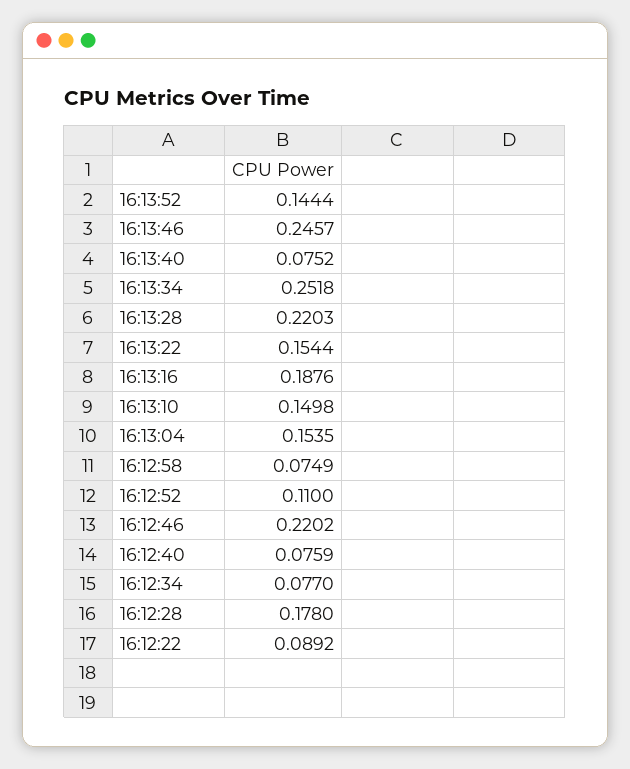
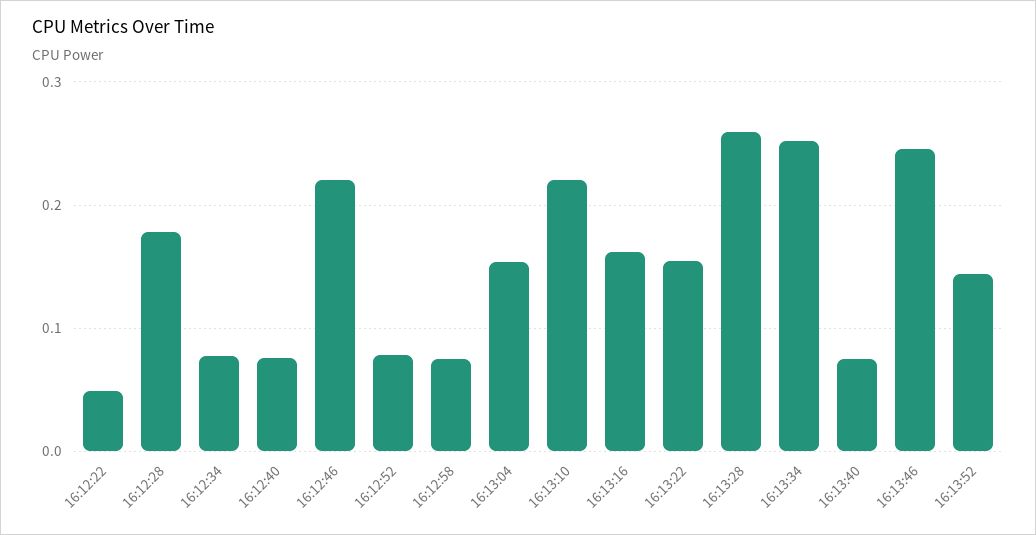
  {
    "16:13:52": 0.1444,
    "16:13:46": 0.2457,
    "16:13:40": 0.0752,
    "16:13:34": 0.2518,
-   "16:13:28": 0.2203,
+   "16:13:28": 0.26,
    "16:13:22": 0.1544,
-   "16:13:16": 0.1876,
+   "16:13:16": 0.16,
-   "16:13:10": 0.1498,
+   "16:13:10": 0.22,
    "16:13:04": 0.1535,
    "16:12:58": 0.0749,
-   "16:12:52": 0.11,
+   "16:12:52": 0.08,
    "16:12:46": 0.2202,
    "16:12:40": 0.0759,
    "16:12:34": 0.077,
    "16:12:28": 0.178,
-   "16:12:22": 0.0892
+   "16:12:22": 0.05
  }

